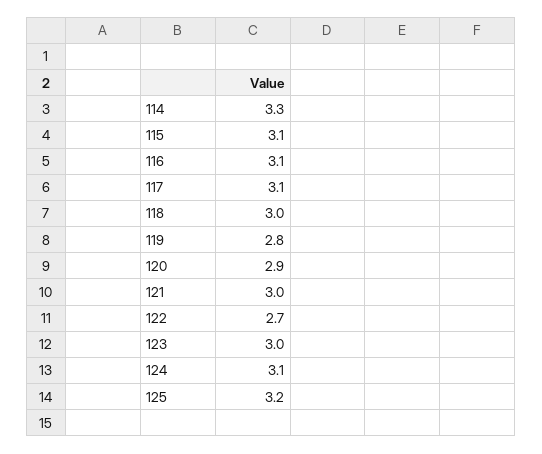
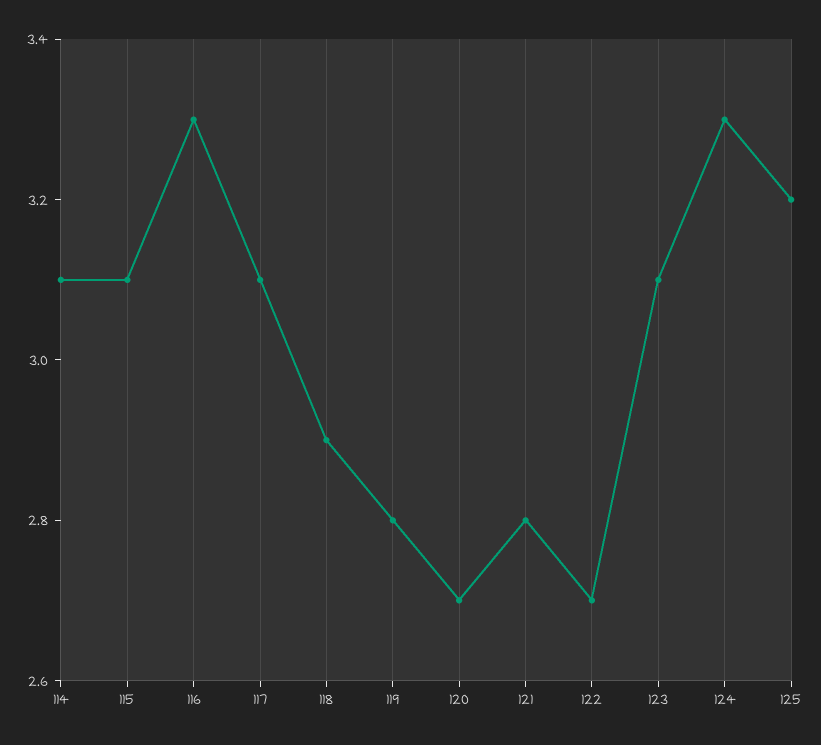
  {
-   "114": 3.3,
+   "114": 3.1,
    "115": 3.1,
-   "116": 3.1,
+   "116": 3.3,
    "117": 3.1,
-   "118": 3,
+   "118": 2.9,
    "119": 2.8,
-   "120": 2.9,
+   "120": 2.7,
-   "121": 3,
+   "121": 2.8,
    "122": 2.7,
-   "123": 3,
+   "123": 3.1,
-   "124": 3.1,
+   "124": 3.3,
    "125": 3.2
  }

